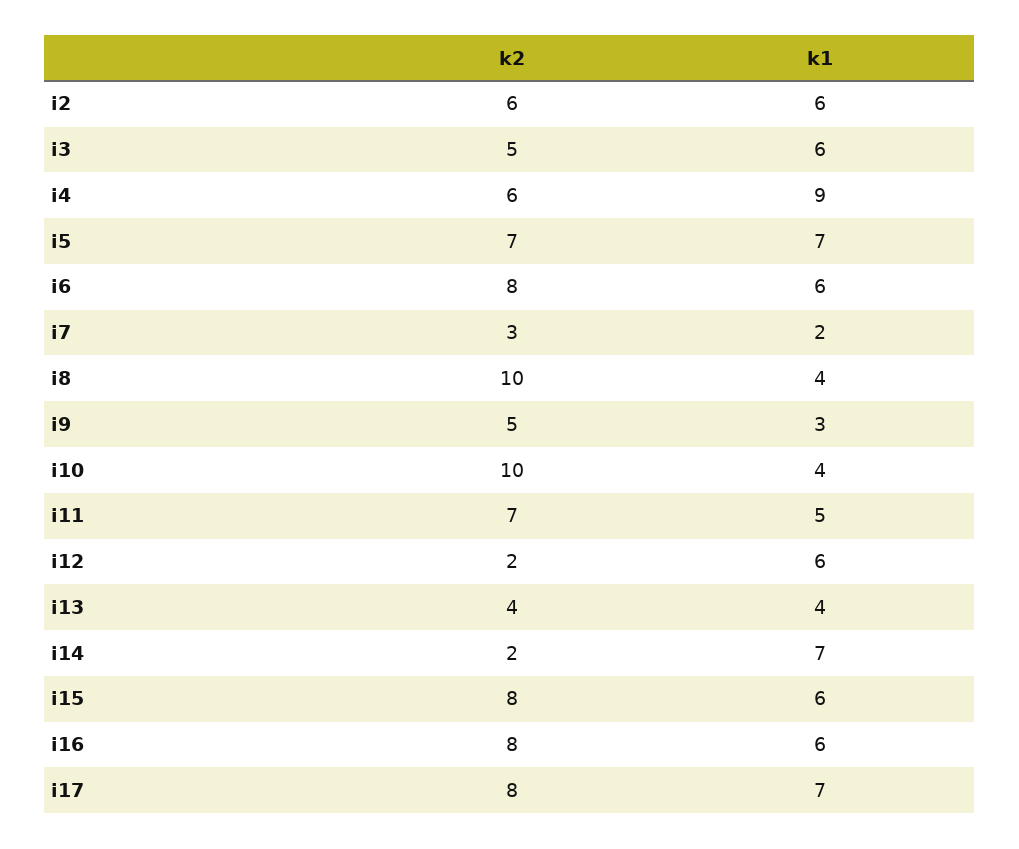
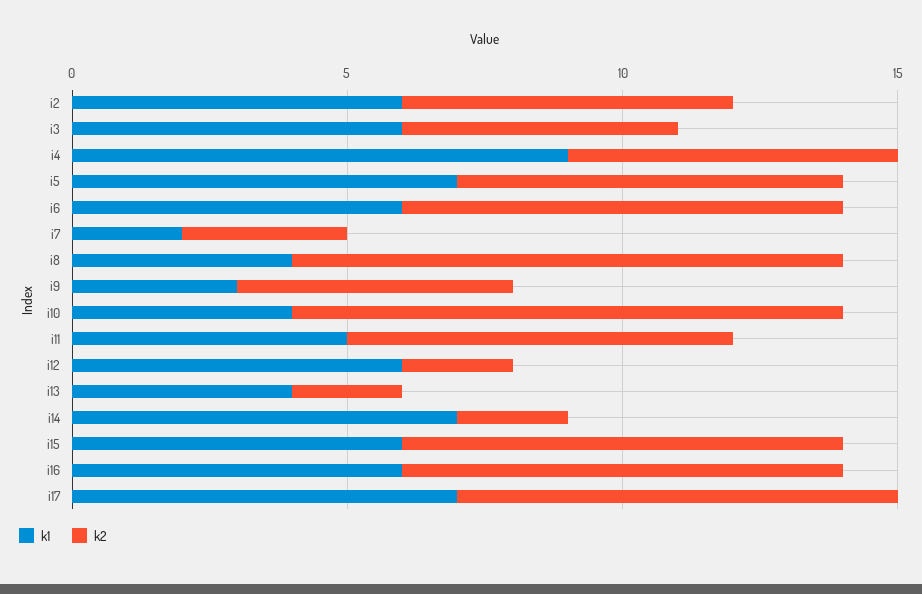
  {
    "k2": {
      "i2": 6,
      "i3": 5,
      "i4": 6,
      "i5": 7,
      "i6": 8,
      "i7": 3,
      "i8": 10,
      "i9": 5,
      "i10": 10,
      "i11": 7,
      "i12": 2,
-     "i13": 4,
+     "i13": 2,
      "i14": 2,
      "i15": 8,
      "i16": 8,
      "i17": 8
    },
    "k1": {
      "i2": 6,
      "i3": 6,
      "i4": 9,
      "i5": 7,
      "i6": 6,
      "i7": 2,
      "i8": 4,
      "i9": 3,
      "i10": 4,
      "i11": 5,
      "i12": 6,
      "i13": 4,
      "i14": 7,
      "i15": 6,
      "i16": 6,
      "i17": 7
    }
  }

